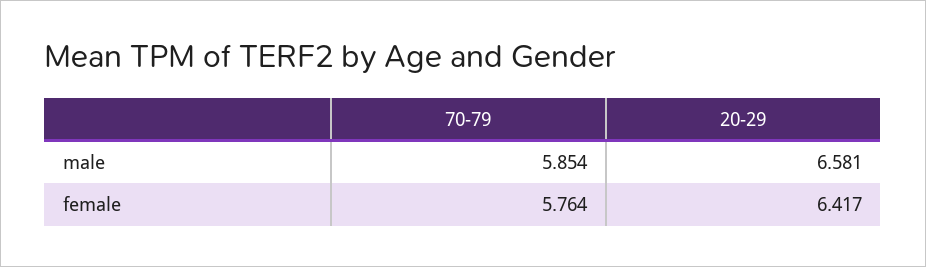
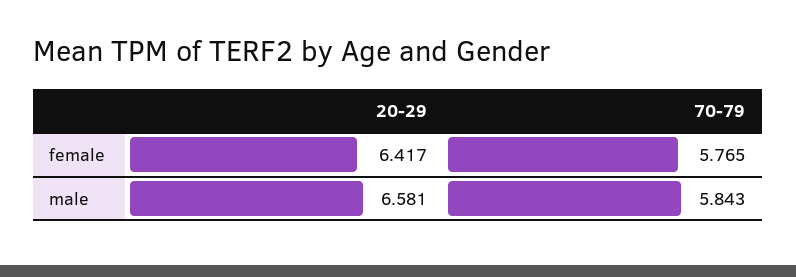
  {
    "70-79": {
-     "male": 5.854,
+     "male": 5.843,
-     "female": 5.764
+     "female": 5.765
    },
    "20-29": {
      "male": 6.581,
      "female": 6.417
    }
  }

